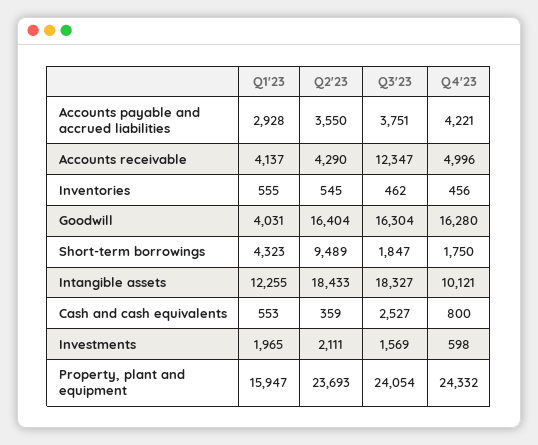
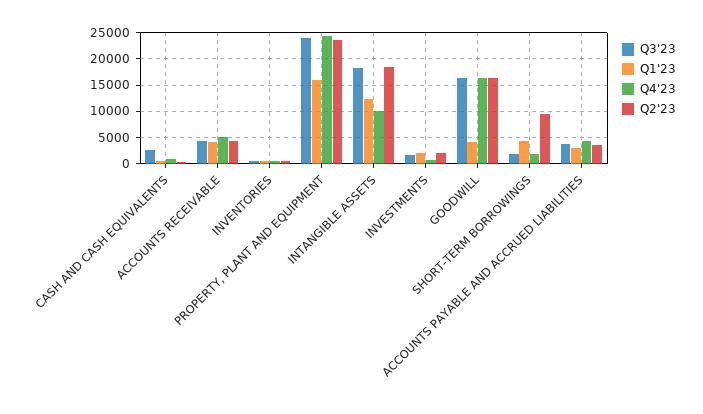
  {
    "Q1'23": {
      "Accounts payable and accrued liabilities": 2928,
      "Accounts receivable": 4137,
      "Inventories": 555,
      "Goodwill": 4031,
      "Short-term borrowings": 4323,
      "Intangible assets": 12255,
      "Cash and cash equivalents": 553,
      "Investments": 1965,
      "Property, plant and equipment": 15947
    },
    "Q2'23": {
      "Accounts payable and accrued liabilities": 3550,
      "Accounts receivable": 4290,
      "Inventories": 545,
      "Goodwill": 16404,
      "Short-term borrowings": 9489,
      "Intangible assets": 18433,
      "Cash and cash equivalents": 359,
      "Investments": 2111,
      "Property, plant and equipment": 23693
    },
    "Q3'23": {
      "Accounts payable and accrued liabilities": 3751,
-     "Accounts receivable": 12347,
+     "Accounts receivable": 5000,
      "Inventories": 462,
      "Goodwill": 16304,
      "Short-term borrowings": 1847,
      "Intangible assets": 18327,
      "Cash and cash equivalents": 2527,
      "Investments": 1569,
      "Property, plant and equipment": 24054
    },
    "Q4'23": {
      "Accounts payable and accrued liabilities": 4221,
      "Accounts receivable": 4996,
      "Inventories": 456,
      "Goodwill": 16280,
      "Short-term borrowings": 1750,
      "Intangible assets": 10121,
      "Cash and cash equivalents": 800,
      "Investments": 598,
      "Property, plant and equipment": 24332
    }
  }

